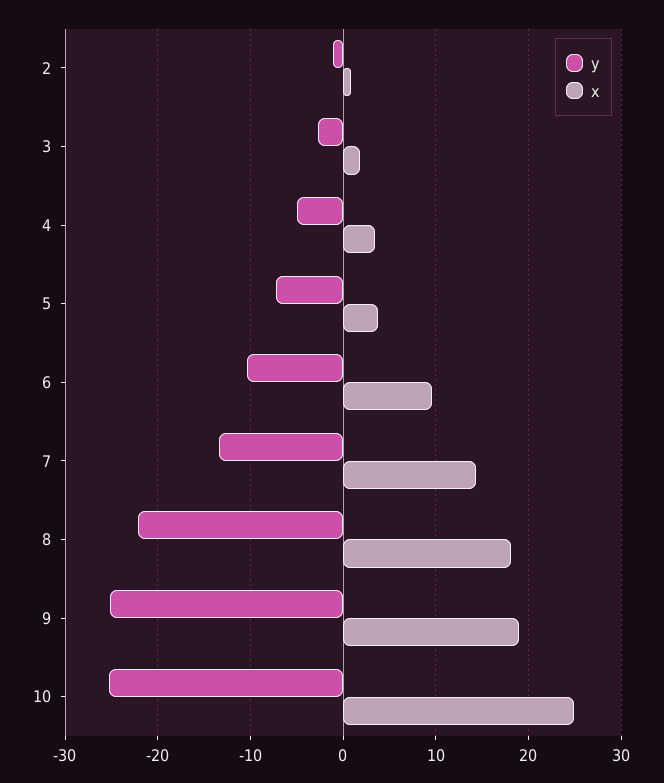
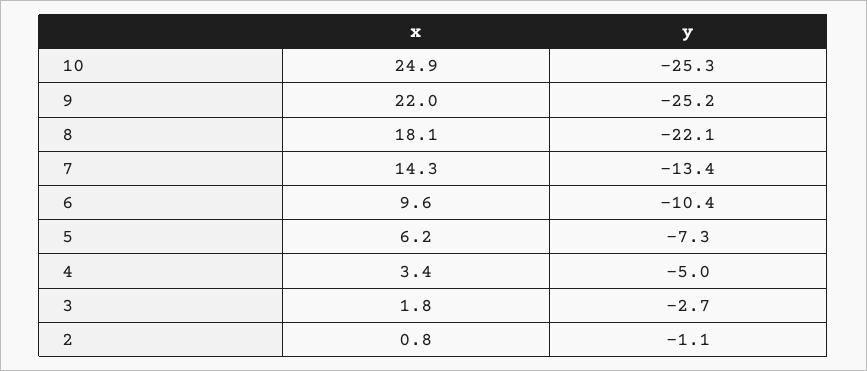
  {
    "y": {
      "2": -1.1,
      "3": -2.7,
      "4": -5,
      "5": -7.3,
      "6": -10.4,
      "7": -13.4,
      "8": -22.1,
      "9": -25.2,
      "10": -25.3
    },
    "x": {
      "2": 0.8,
      "3": 1.8,
      "4": 3.4,
-     "5": 4,
+     "5": 6.2,
      "6": 9.6,
      "7": 14.3,
      "8": 18.1,
-     "9": 19,
+     "9": 22,
      "10": 24.9
    }
  }

